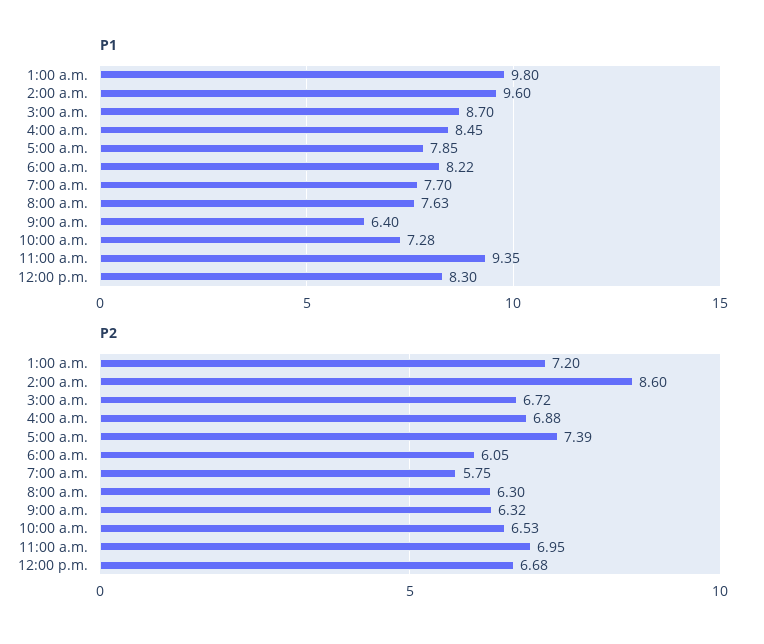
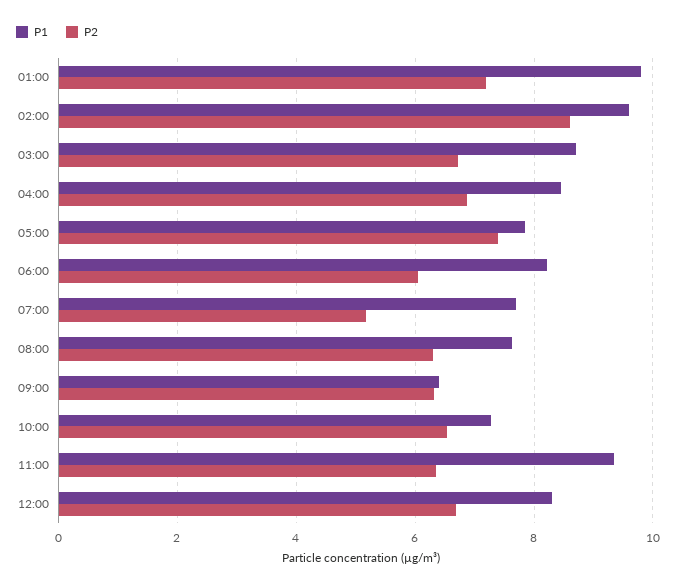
  {
    "P1": {
      "1:00 a.m.": 9.8,
      "2:00 a.m.": 9.6,
      "3:00 a.m.": 8.7,
      "4:00 a.m.": 8.45,
      "5:00 a.m.": 7.85,
      "6:00 a.m.": 8.22,
      "7:00 a.m.": 7.7,
      "8:00 a.m.": 7.63,
      "9:00 a.m.": 6.4,
      "10:00 a.m.": 7.28,
      "11:00 a.m.": 9.35,
      "12:00 p.m.": 8.3
    },
    "P2": {
      "1:00 a.m.": 7.2,
      "2:00 a.m.": 8.6,
      "3:00 a.m.": 6.72,
      "4:00 a.m.": 6.88,
      "5:00 a.m.": 7.39,
      "6:00 a.m.": 6.05,
-     "7:00 a.m.": 5.75,
+     "7:00 a.m.": 5.2,
      "8:00 a.m.": 6.3,
      "9:00 a.m.": 6.32,
      "10:00 a.m.": 6.53,
-     "11:00 a.m.": 6.95,
+     "11:00 a.m.": 6.4,
      "12:00 p.m.": 6.68
    }
  }

